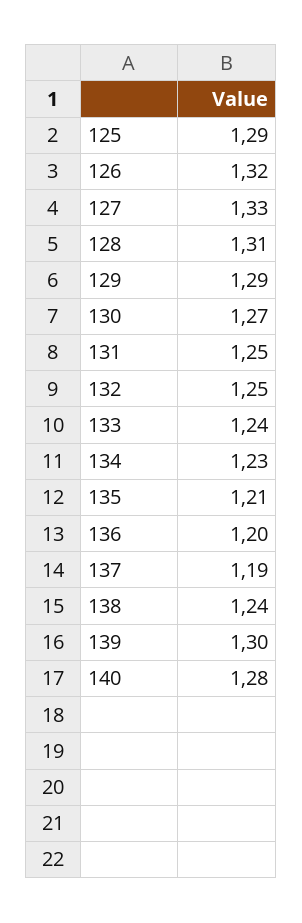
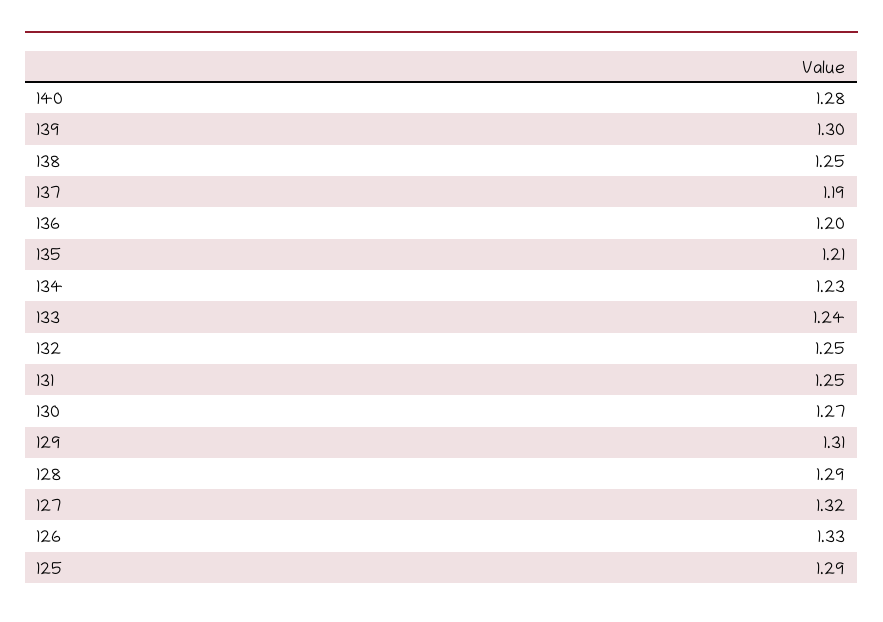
  {
    "125": 1.29,
-   "126": 1.32,
+   "126": 1.33,
-   "127": 1.33,
+   "127": 1.32,
-   "128": 1.31,
+   "128": 1.29,
-   "129": 1.29,
+   "129": 1.31,
    "130": 1.27,
    "131": 1.25,
    "132": 1.25,
    "133": 1.24,
    "134": 1.23,
    "135": 1.21,
    "136": 1.2,
    "137": 1.19,
-   "138": 1.24,
+   "138": 1.25,
    "139": 1.3,
    "140": 1.28
  }

